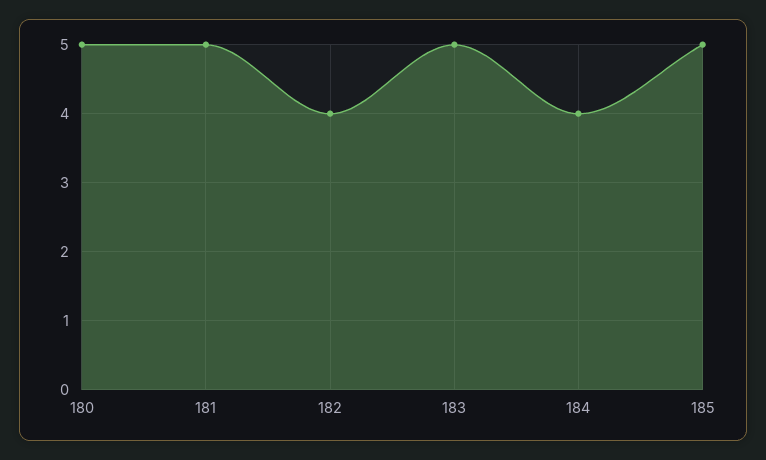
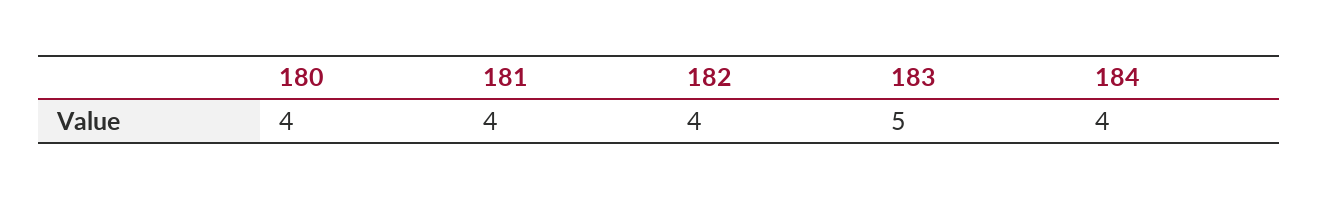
  {
-   "180": 5,
+   "180": 4,
-   "181": 5,
+   "181": 4,
    "182": 4,
    "183": 5,
-   "184": 4,
+   "184": 4
-   "185": 5
  }

